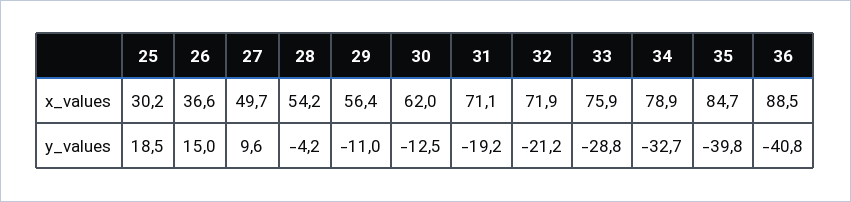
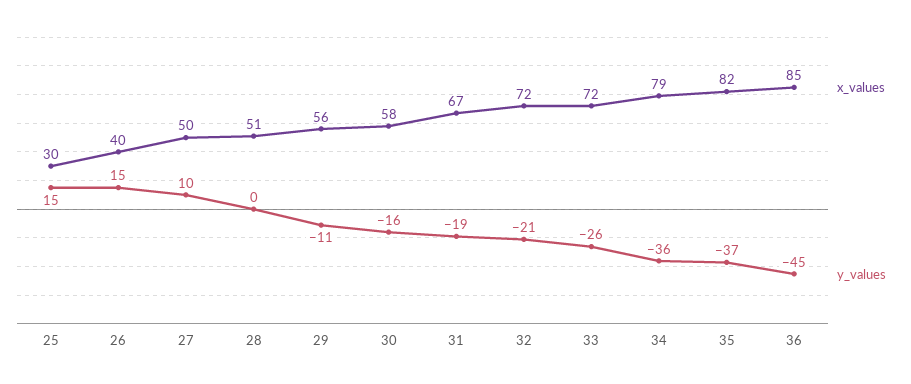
  {
    "x_values": {
      "25": 30.2,
-     "26": 36.6,
+     "26": 40,
      "27": 49.7,
-     "28": 54.2,
+     "28": 51,
      "29": 56.4,
-     "30": 62,
+     "30": 58,
-     "31": 71.1,
+     "31": 67,
      "32": 71.9,
-     "33": 75.9,
+     "33": 72,
      "34": 78.9,
-     "35": 84.7,
+     "35": 82,
-     "36": 88.5
+     "36": 85
    },
    "y_values": {
-     "25": 18.5,
+     "25": 15,
      "26": 15,
      "27": 9.6,
-     "28": -4.2,
+     "28": 0,
      "29": -11,
-     "30": -12.5,
+     "30": -16,
      "31": -19.2,
      "32": -21.2,
-     "33": -28.8,
+     "33": -26,
-     "34": -32.7,
+     "34": -36,
-     "35": -39.8,
+     "35": -37,
-     "36": -40.8
+     "36": -45
    }
  }

